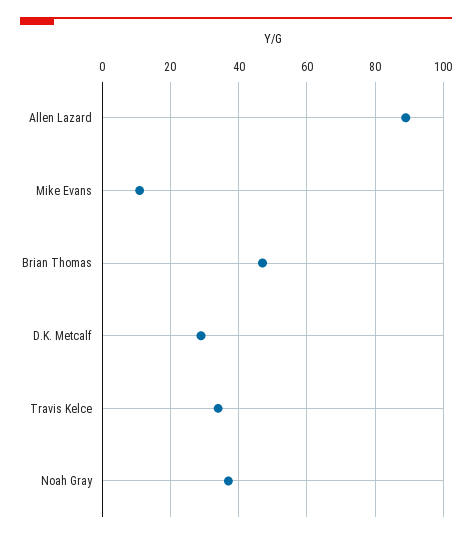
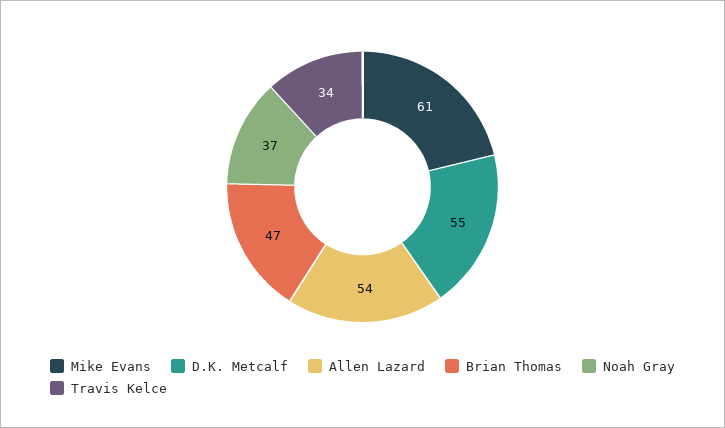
  {
-   "Allen Lazard": 90,
+   "Allen Lazard": 54,
-   "Mike Evans": 10,
+   "Mike Evans": 61,
    "Brian Thomas": 47,
-   "D.K. Metcalf": 30,
+   "D.K. Metcalf": 55,
    "Travis Kelce": 34,
    "Noah Gray": 37
  }

